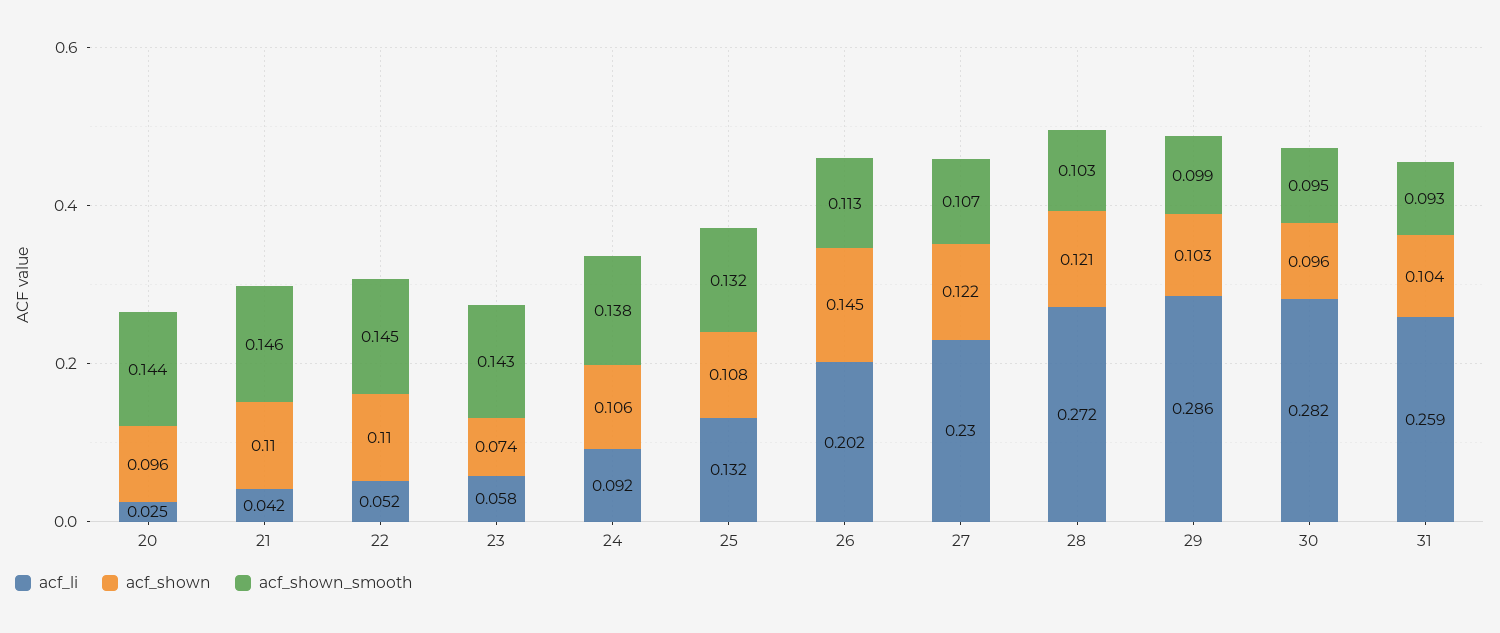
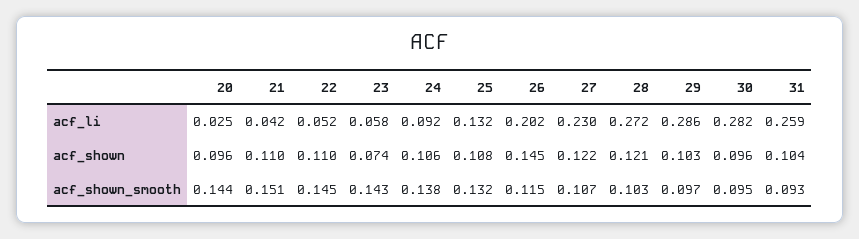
  {
    "acf_li": {
      "20": 0.025,
      "21": 0.042,
      "22": 0.052,
      "23": 0.058,
      "24": 0.092,
      "25": 0.132,
      "26": 0.202,
      "27": 0.23,
      "28": 0.272,
      "29": 0.286,
      "30": 0.282,
      "31": 0.259
    },
    "acf_shown": {
      "20": 0.096,
      "21": 0.11,
      "22": 0.11,
      "23": 0.074,
      "24": 0.106,
      "25": 0.108,
      "26": 0.145,
      "27": 0.122,
      "28": 0.121,
      "29": 0.103,
      "30": 0.096,
      "31": 0.104
    },
    "acf_shown_smooth": {
      "20": 0.144,
-     "21": 0.146,
+     "21": 0.151,
      "22": 0.145,
      "23": 0.143,
      "24": 0.138,
      "25": 0.132,
-     "26": 0.113,
+     "26": 0.115,
      "27": 0.107,
      "28": 0.103,
-     "29": 0.099,
+     "29": 0.097,
      "30": 0.095,
      "31": 0.093
    }
  }

